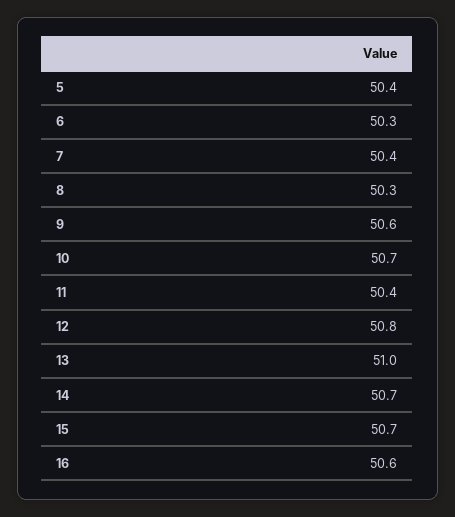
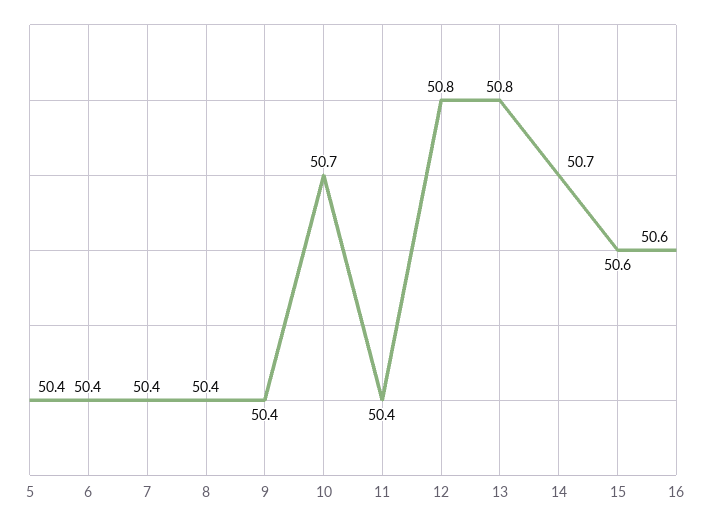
  {
    "5": 50.4,
-   "6": 50.3,
+   "6": 50.4,
    "7": 50.4,
-   "8": 50.3,
+   "8": 50.4,
-   "9": 50.6,
+   "9": 50.4,
    "10": 50.7,
    "11": 50.4,
    "12": 50.8,
-   "13": 51,
+   "13": 50.8,
    "14": 50.7,
-   "15": 50.7,
+   "15": 50.6,
    "16": 50.6
  }

